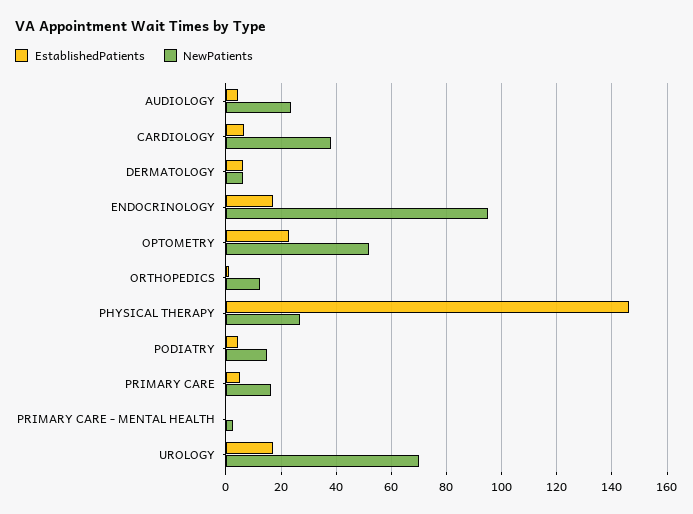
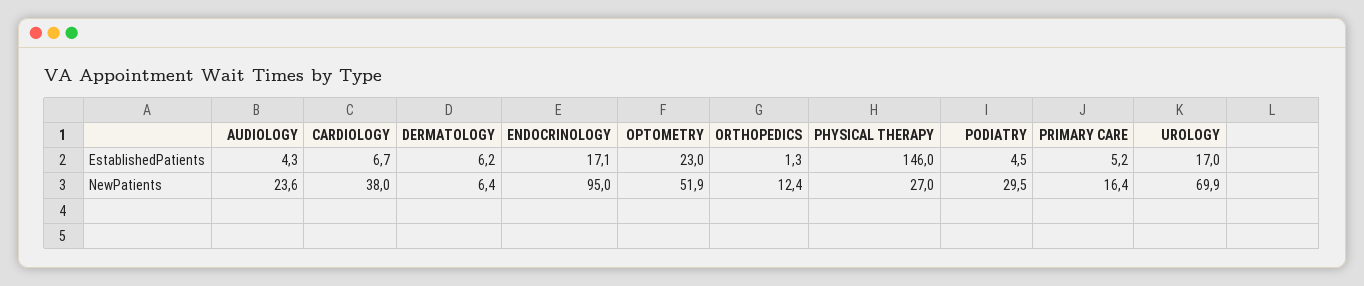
  {
    "EstablishedPatients": {
      "AUDIOLOGY": 4.3,
      "CARDIOLOGY": 6.7,
      "DERMATOLOGY": 6.2,
      "ENDOCRINOLOGY": 17.1,
      "OPTOMETRY": 23,
      "ORTHOPEDICS": 1.3,
      "PHYSICAL THERAPY": 146,
      "PODIATRY": 4.5,
      "PRIMARY CARE": 5.2,
-     "PRIMARY CARE - MENTAL HEALTH": 0,
      "UROLOGY": 17
    },
    "NewPatients": {
      "AUDIOLOGY": 23.6,
      "CARDIOLOGY": 38,
      "DERMATOLOGY": 6.4,
      "ENDOCRINOLOGY": 95,
      "OPTOMETRY": 51.9,
      "ORTHOPEDICS": 12.4,
      "PHYSICAL THERAPY": 27,
-     "PODIATRY": 15,
+     "PODIATRY": 29.5,
      "PRIMARY CARE": 16.4,
-     "PRIMARY CARE - MENTAL HEALTH": 2.5,
      "UROLOGY": 69.9
    }
  }

